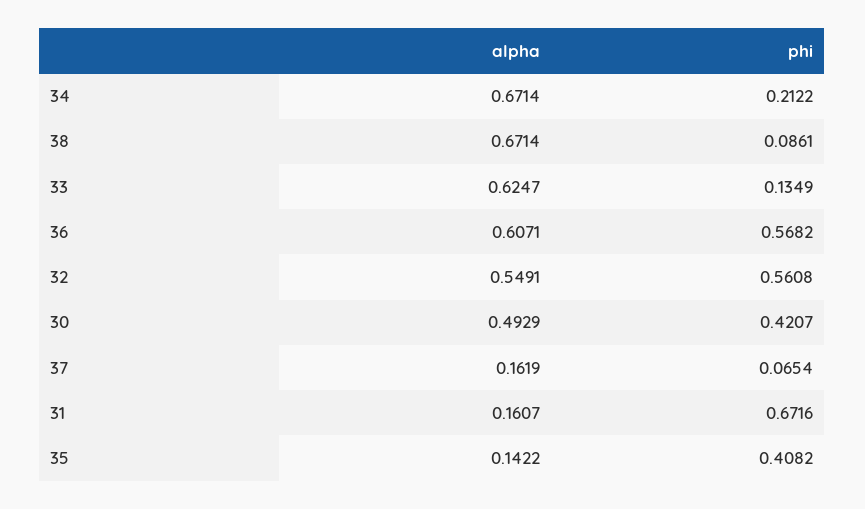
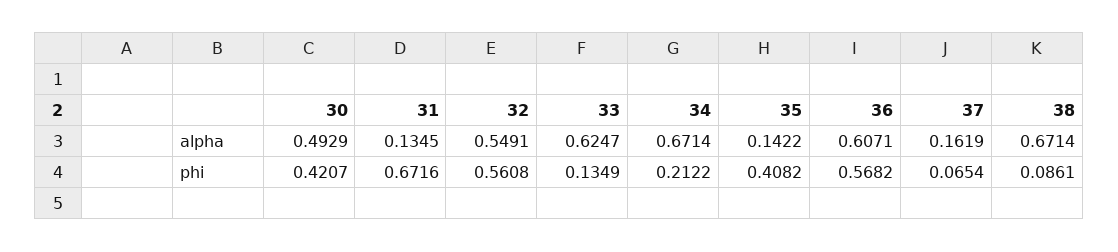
  {
    "alpha": {
      "34": 0.6714,
      "38": 0.6714,
      "33": 0.6247,
      "36": 0.6071,
      "32": 0.5491,
      "30": 0.4929,
      "37": 0.1619,
-     "31": 0.1607,
+     "31": 0.1345,
      "35": 0.1422
    },
    "phi": {
      "34": 0.2122,
      "38": 0.0861,
      "33": 0.1349,
      "36": 0.5682,
      "32": 0.5608,
      "30": 0.4207,
      "37": 0.0654,
      "31": 0.6716,
      "35": 0.4082
    }
  }

